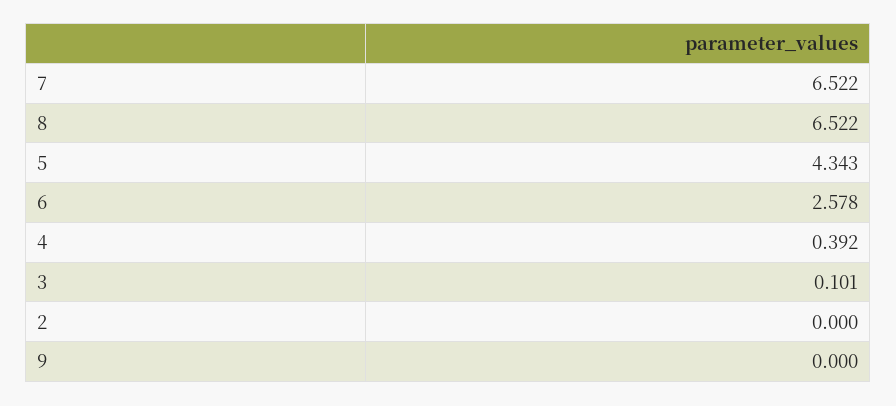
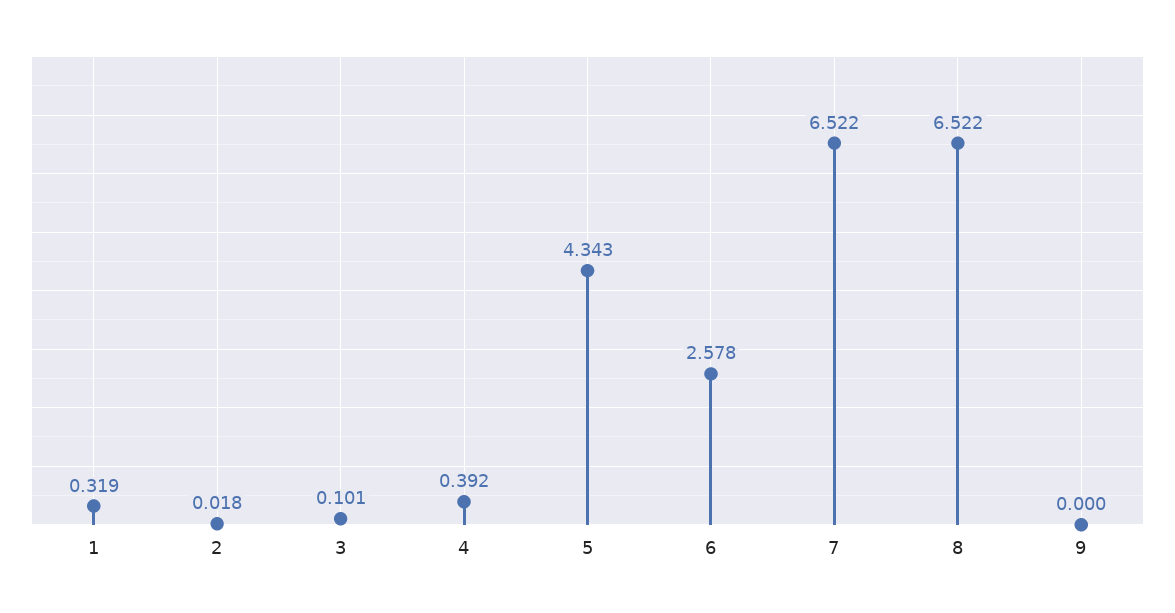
  {
    "7": 6.522,
    "8": 6.522,
    "5": 4.343,
    "6": 2.578,
    "4": 0.392,
    "3": 0.101,
-   "2": 0,
+   "2": 0.018,
-   "9": 0
+   "9": 0,
+   "1": 0.319
  }

